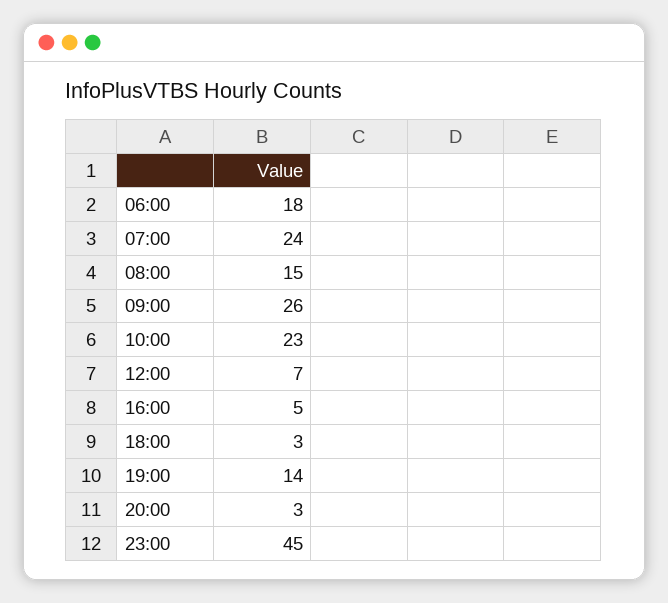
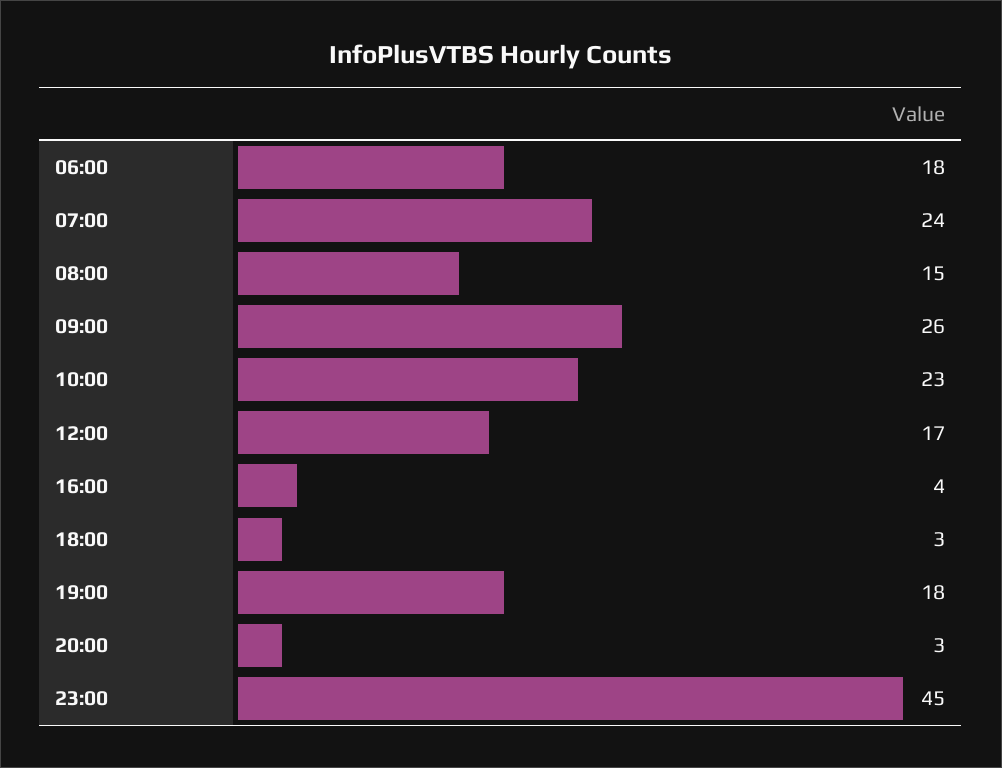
  {
    "06:00": 18,
    "07:00": 24,
    "08:00": 15,
    "09:00": 26,
    "10:00": 23,
-   "12:00": 7,
+   "12:00": 17,
-   "16:00": 5,
+   "16:00": 4,
    "18:00": 3,
-   "19:00": 14,
+   "19:00": 18,
    "20:00": 3,
    "23:00": 45
  }

